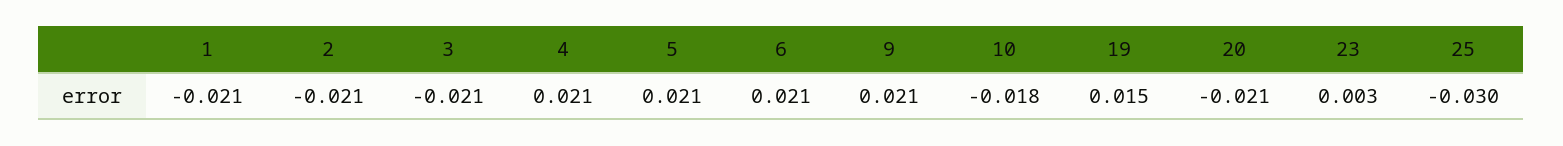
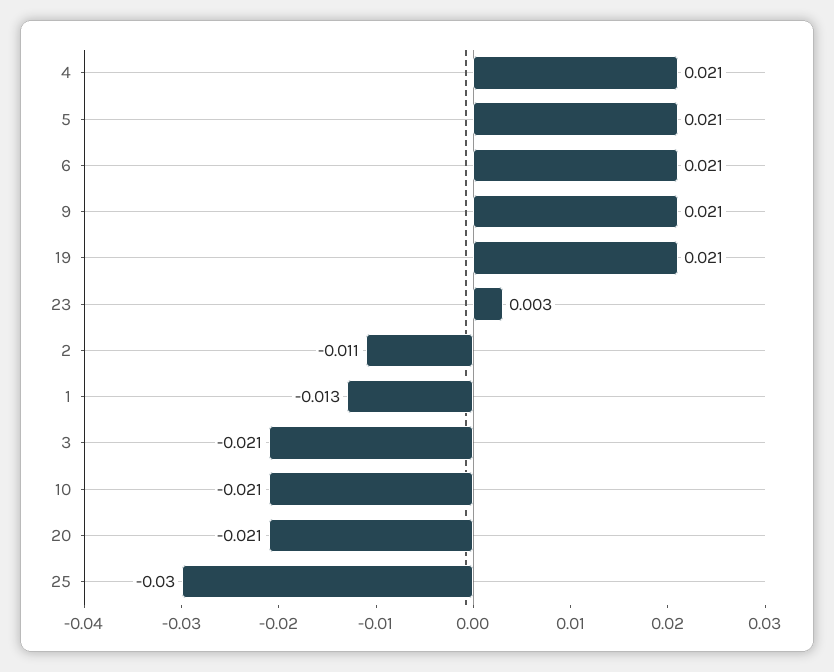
  {
-   "1": -0.021,
+   "1": -0.013,
-   "2": -0.021,
+   "2": -0.011,
    "3": -0.021,
    "4": 0.021,
    "5": 0.021,
    "6": 0.021,
    "9": 0.021,
-   "10": -0.018,
+   "10": -0.021,
-   "19": 0.015,
+   "19": 0.021,
    "20": -0.021,
    "23": 0.003,
    "25": -0.03
  }

